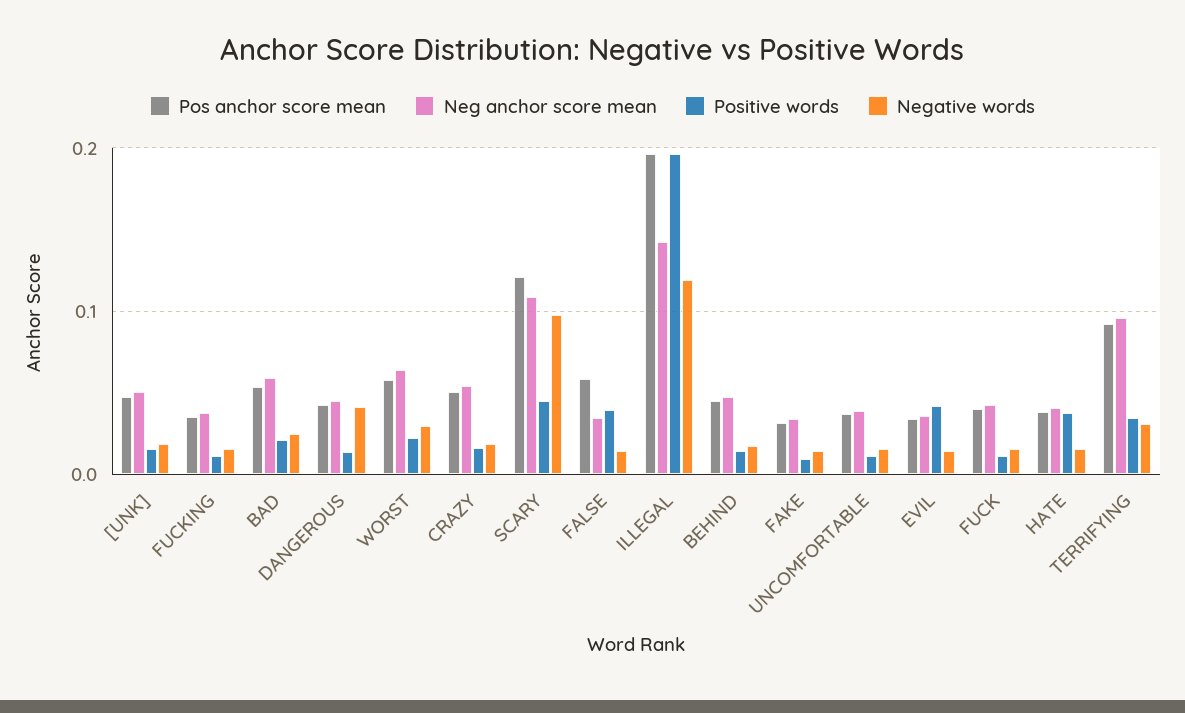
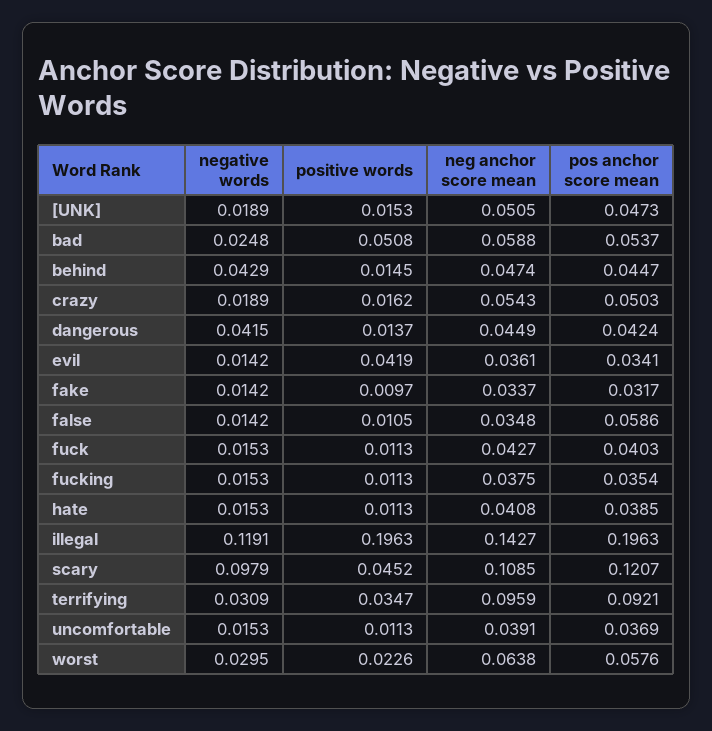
  {
    "Pos anchor score mean": {
      "[UNK]": 0.0473,
      "FUCKING": 0.0354,
      "BAD": 0.0537,
      "DANGEROUS": 0.0424,
      "WORST": 0.0576,
      "CRAZY": 0.0503,
      "SCARY": 0.1207,
      "FALSE": 0.0586,
      "ILLEGAL": 0.1963,
      "BEHIND": 0.0447,
      "FAKE": 0.0317,
      "UNCOMFORTABLE": 0.0369,
      "EVIL": 0.0341,
      "FUCK": 0.0403,
      "HATE": 0.0385,
      "TERRIFYING": 0.0921
    },
    "Neg anchor score mean": {
      "[UNK]": 0.0505,
      "FUCKING": 0.0375,
      "BAD": 0.0588,
      "DANGEROUS": 0.0449,
      "WORST": 0.0638,
      "CRAZY": 0.0543,
      "SCARY": 0.1085,
      "FALSE": 0.0348,
      "ILLEGAL": 0.1427,
      "BEHIND": 0.0474,
      "FAKE": 0.0337,
      "UNCOMFORTABLE": 0.0391,
      "EVIL": 0.0361,
      "FUCK": 0.0427,
      "HATE": 0.0408,
      "TERRIFYING": 0.0959
    },
    "Positive words": {
      "[UNK]": 0.0153,
      "FUCKING": 0.0113,
-     "BAD": 0.02,
+     "BAD": 0.0508,
      "DANGEROUS": 0.0137,
      "WORST": 0.0226,
      "CRAZY": 0.0162,
      "SCARY": 0.0452,
-     "FALSE": 0.04,
+     "FALSE": 0.0105,
      "ILLEGAL": 0.1963,
      "BEHIND": 0.0145,
      "FAKE": 0.0097,
      "UNCOMFORTABLE": 0.0113,
      "EVIL": 0.0419,
      "FUCK": 0.0113,
-     "HATE": 0.04,
+     "HATE": 0.0113,
      "TERRIFYING": 0.0347
    },
    "Negative words": {
      "[UNK]": 0.0189,
      "FUCKING": 0.0153,
      "BAD": 0.0248,
      "DANGEROUS": 0.0415,
      "WORST": 0.0295,
      "CRAZY": 0.0189,
      "SCARY": 0.0979,
      "FALSE": 0.0142,
      "ILLEGAL": 0.1191,
-     "BEHIND": 0.02,
+     "BEHIND": 0.0429,
      "FAKE": 0.0142,
      "UNCOMFORTABLE": 0.0153,
      "EVIL": 0.0142,
      "FUCK": 0.0153,
      "HATE": 0.0153,
      "TERRIFYING": 0.0309
    }
  }

